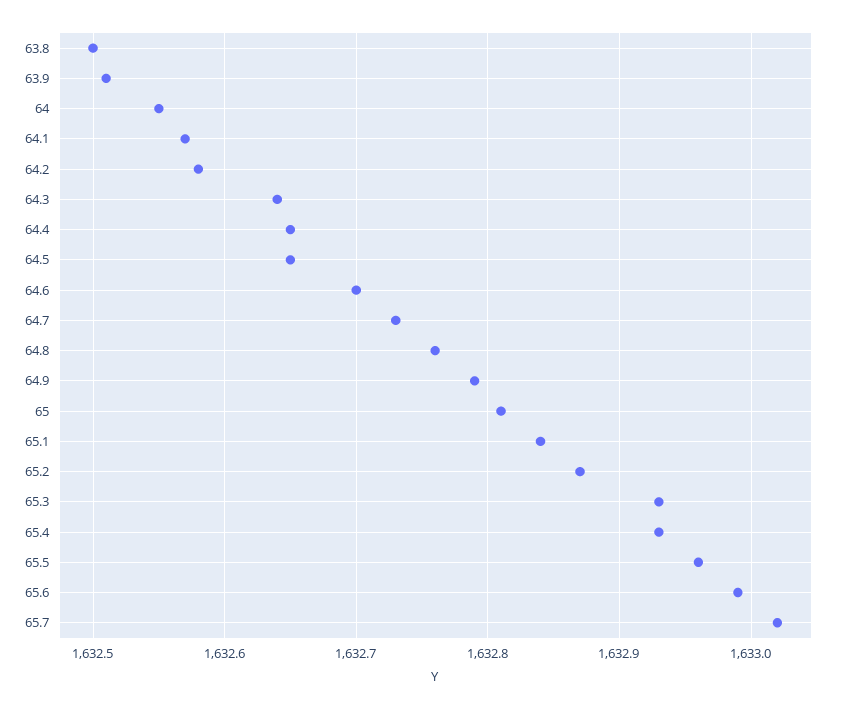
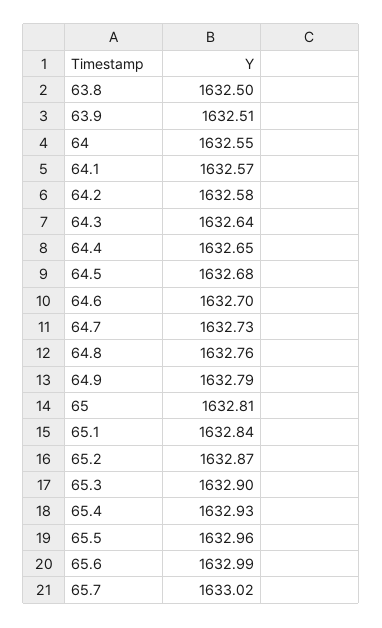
  {
    "63.8": 1632.5,
    "63.9": 1632.51,
    "64": 1632.55,
    "64.1": 1632.57,
    "64.2": 1632.58,
    "64.3": 1632.64,
    "64.4": 1632.65,
-   "64.5": 1632.65,
+   "64.5": 1632.68,
    "64.6": 1632.7,
    "64.7": 1632.73,
    "64.8": 1632.76,
    "64.9": 1632.79,
    "65": 1632.81,
    "65.1": 1632.84,
    "65.2": 1632.87,
-   "65.3": 1632.93,
+   "65.3": 1632.9,
    "65.4": 1632.93,
    "65.5": 1632.96,
    "65.6": 1632.99,
    "65.7": 1633.02
  }

